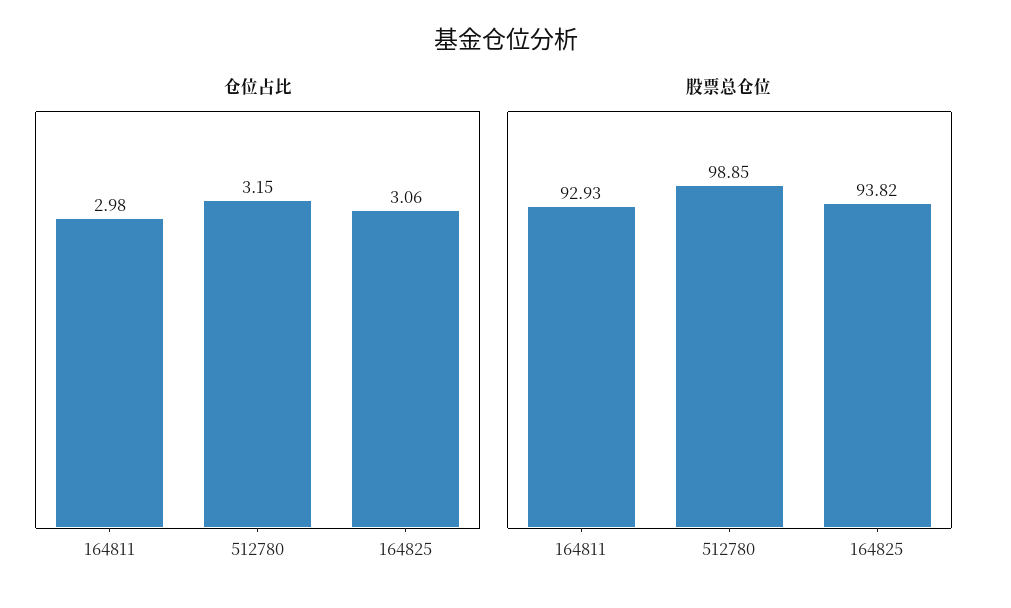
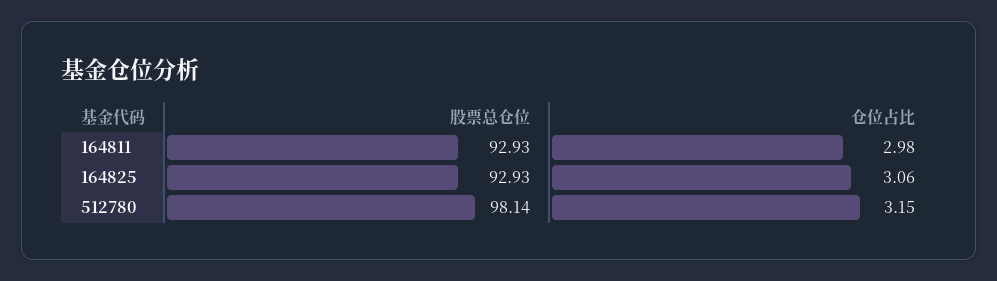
  {
    "仓位占比": {
      "164811": 2.98,
      "512780": 3.15,
      "164825": 3.06
    },
    "股票总仓位": {
      "164811": 92.93,
-     "512780": 98.85,
+     "512780": 98.14,
-     "164825": 93.82
+     "164825": 92.93
    }
  }

